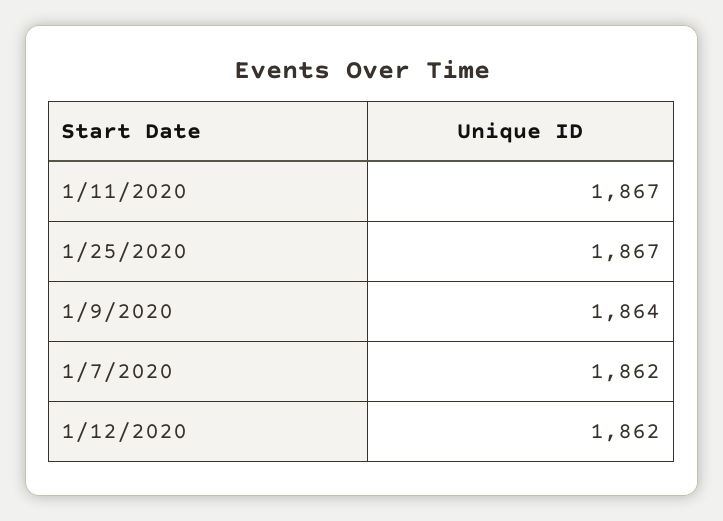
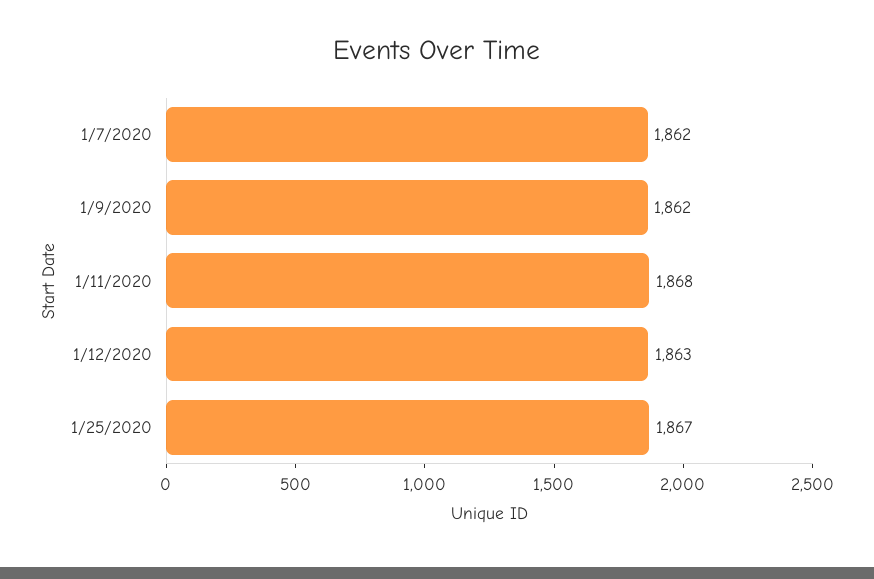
  {
-   "1/11/2020": 1867,
+   "1/11/2020": 1868,
    "1/25/2020": 1867,
-   "1/9/2020": 1864,
+   "1/9/2020": 1862,
    "1/7/2020": 1862,
-   "1/12/2020": 1862
+   "1/12/2020": 1863
  }

